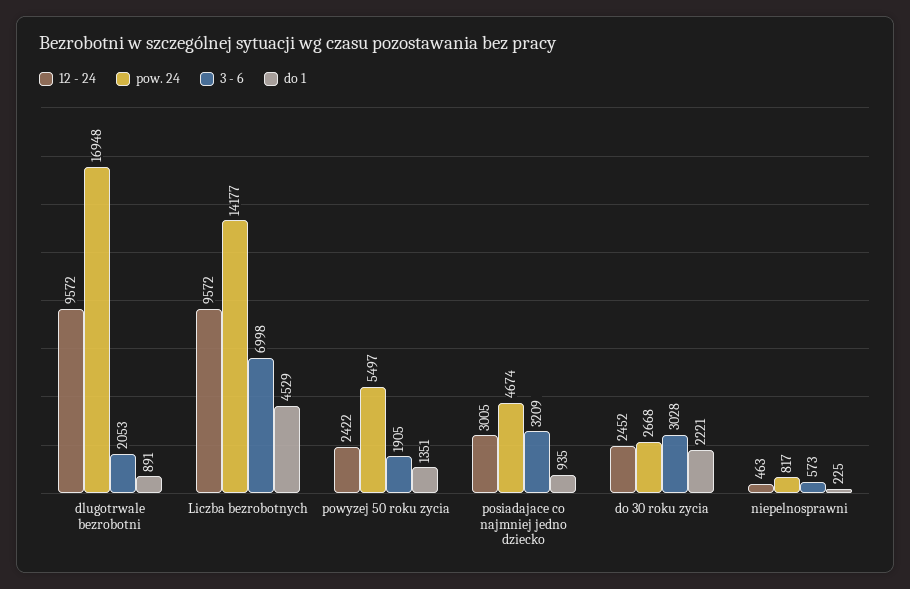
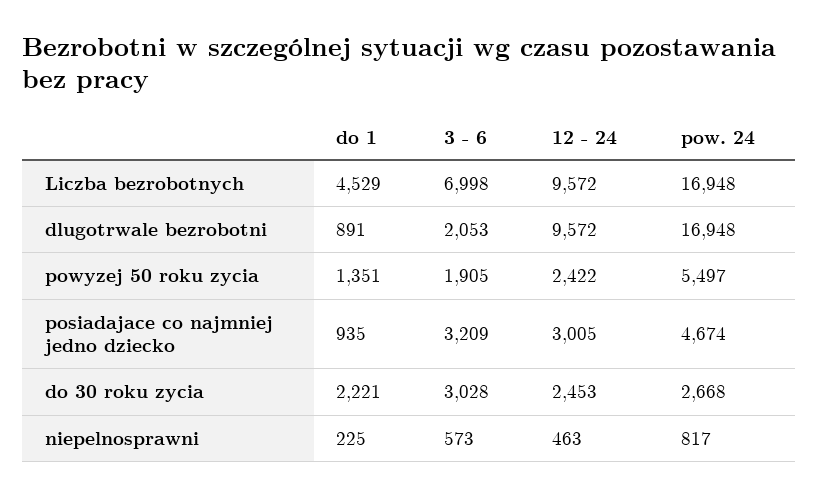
  {
    "12 - 24": {
      "dlugotrwale bezrobotni": 9572,
      "Liczba bezrobotnych": 9572,
      "powyzej 50 roku zycia": 2422,
      "posiadajace co najmniej jedno dziecko": 3005,
-     "do 30 roku zycia": 2452,
+     "do 30 roku zycia": 2453,
      "niepelnosprawni": 463
    },
    "pow. 24": {
      "dlugotrwale bezrobotni": 16948,
-     "Liczba bezrobotnych": 14177,
+     "Liczba bezrobotnych": 16948,
      "powyzej 50 roku zycia": 5497,
      "posiadajace co najmniej jedno dziecko": 4674,
      "do 30 roku zycia": 2668,
      "niepelnosprawni": 817
    },
    "3 - 6": {
      "dlugotrwale bezrobotni": 2053,
      "Liczba bezrobotnych": 6998,
      "powyzej 50 roku zycia": 1905,
      "posiadajace co najmniej jedno dziecko": 3209,
      "do 30 roku zycia": 3028,
      "niepelnosprawni": 573
    },
    "do 1": {
      "dlugotrwale bezrobotni": 891,
      "Liczba bezrobotnych": 4529,
      "powyzej 50 roku zycia": 1351,
      "posiadajace co najmniej jedno dziecko": 935,
      "do 30 roku zycia": 2221,
      "niepelnosprawni": 225
    }
  }

